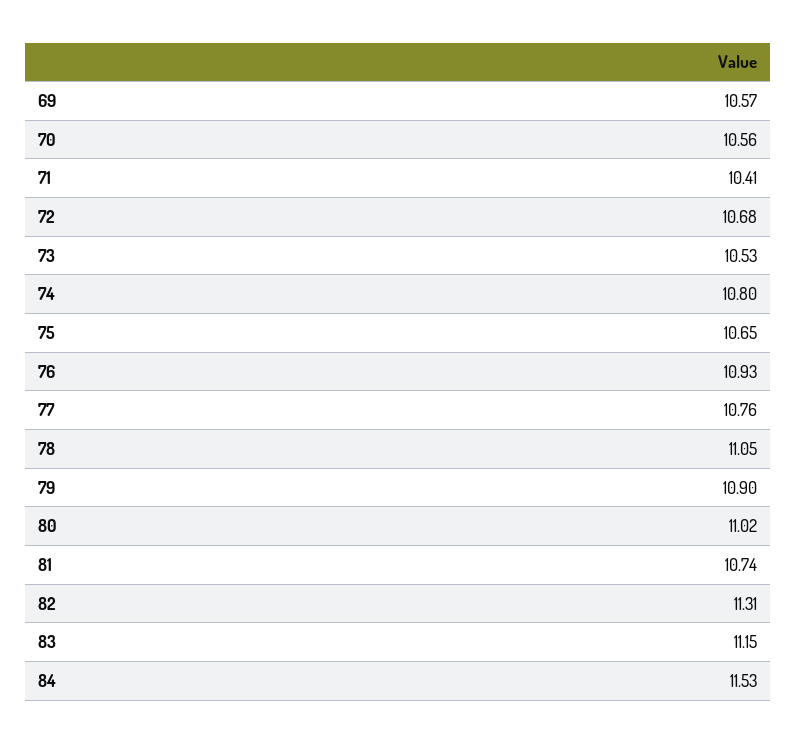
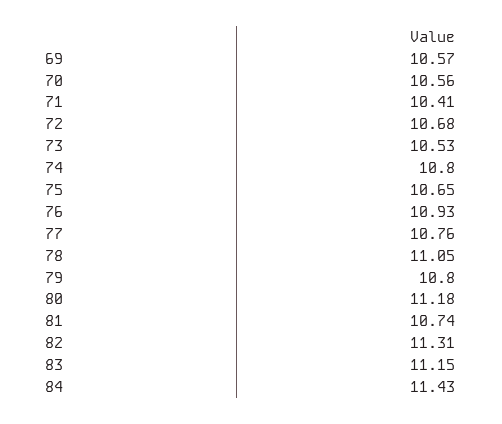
  {
    "69": 10.57,
    "70": 10.56,
    "71": 10.41,
    "72": 10.68,
    "73": 10.53,
    "74": 10.8,
    "75": 10.65,
    "76": 10.93,
    "77": 10.76,
    "78": 11.05,
-   "79": 10.9,
+   "79": 10.8,
-   "80": 11.02,
+   "80": 11.18,
    "81": 10.74,
    "82": 11.31,
    "83": 11.15,
-   "84": 11.53
+   "84": 11.43
  }

